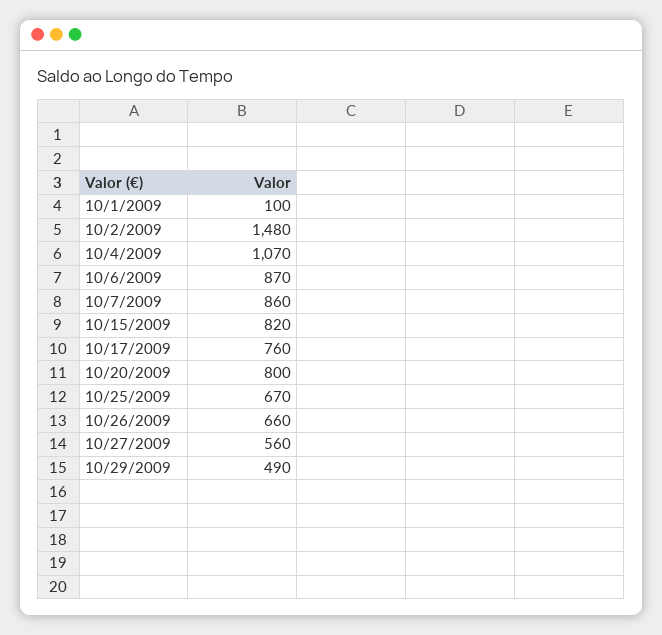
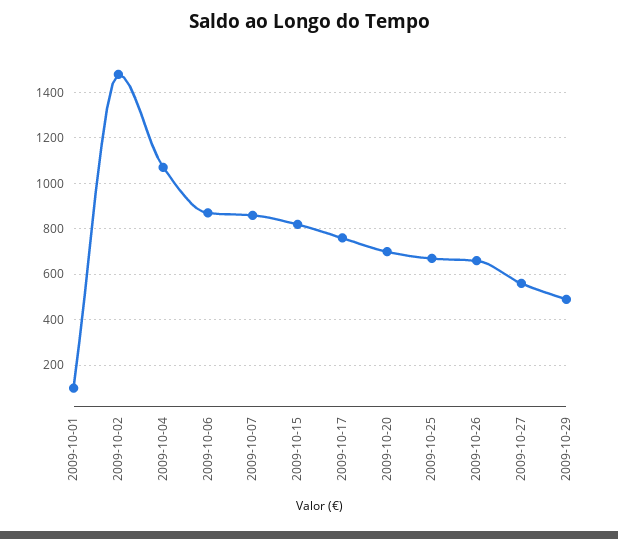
  {
    "10/1/2009": 100,
    "10/2/2009": 1480,
    "10/4/2009": 1070,
    "10/6/2009": 870,
    "10/7/2009": 860,
    "10/15/2009": 820,
    "10/17/2009": 760,
-   "10/20/2009": 800,
+   "10/20/2009": 700,
    "10/25/2009": 670,
    "10/26/2009": 660,
    "10/27/2009": 560,
    "10/29/2009": 490
  }

